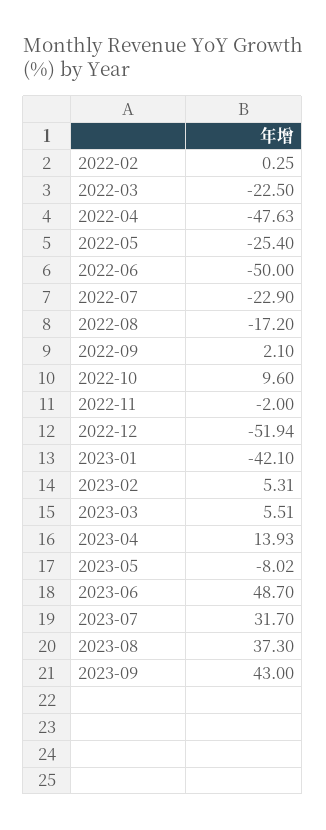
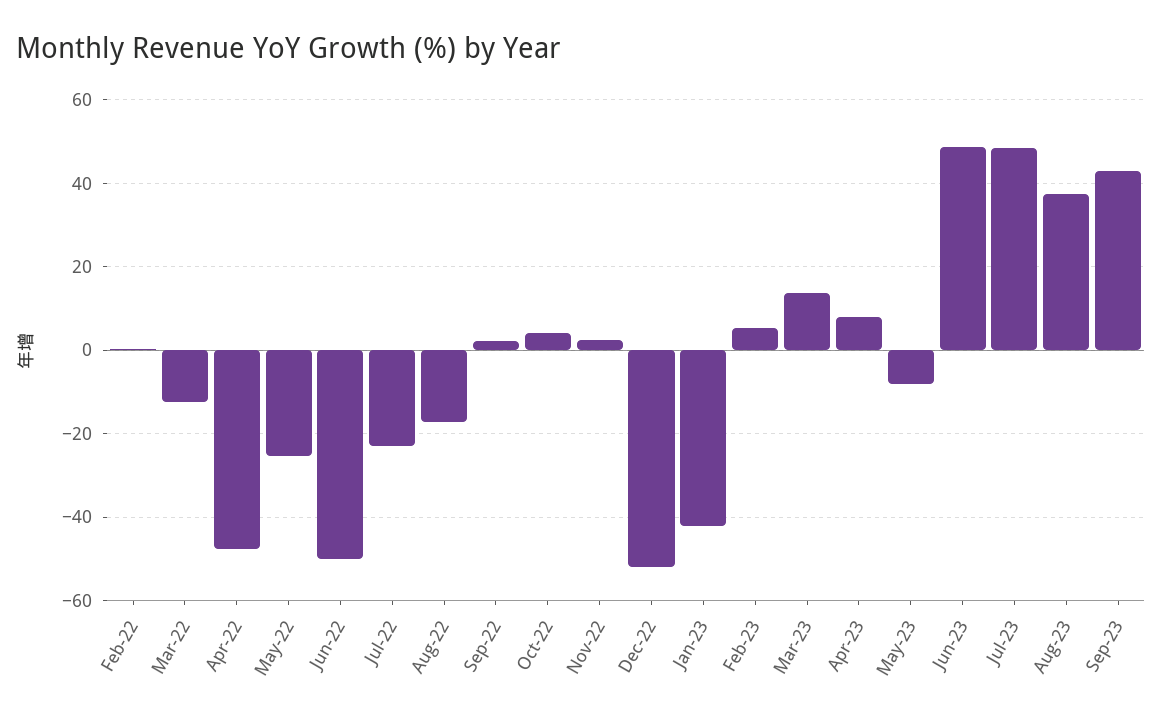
  {
    "2022-02": 0.25,
-   "2022-03": -22.5,
+   "2022-03": -12,
    "2022-04": -47.63,
    "2022-05": -25.4,
    "2022-06": -50,
    "2022-07": -22.9,
    "2022-08": -17.2,
    "2022-09": 2.1,
-   "2022-10": 9.6,
+   "2022-10": 4,
-   "2022-11": -2,
+   "2022-11": 2,
    "2022-12": -51.94,
    "2023-01": -42.1,
    "2023-02": 5.31,
-   "2023-03": 5.51,
+   "2023-03": 14,
-   "2023-04": 13.93,
+   "2023-04": 8,
    "2023-05": -8.02,
    "2023-06": 48.7,
-   "2023-07": 31.7,
+   "2023-07": 48,
    "2023-08": 37.3,
    "2023-09": 43
  }

